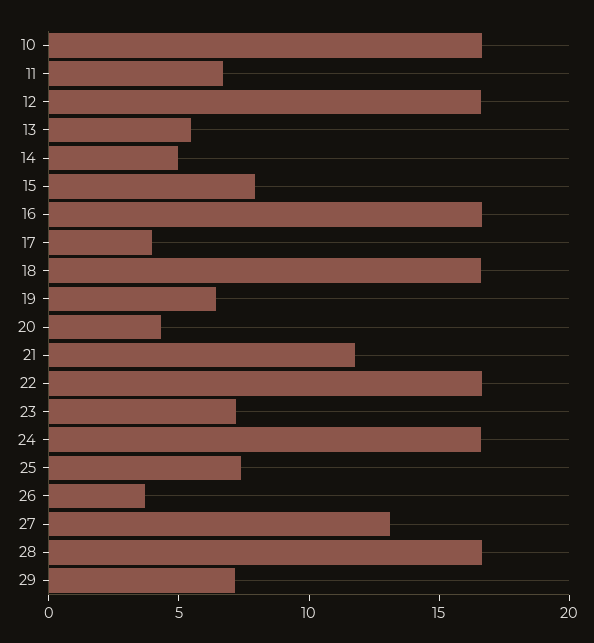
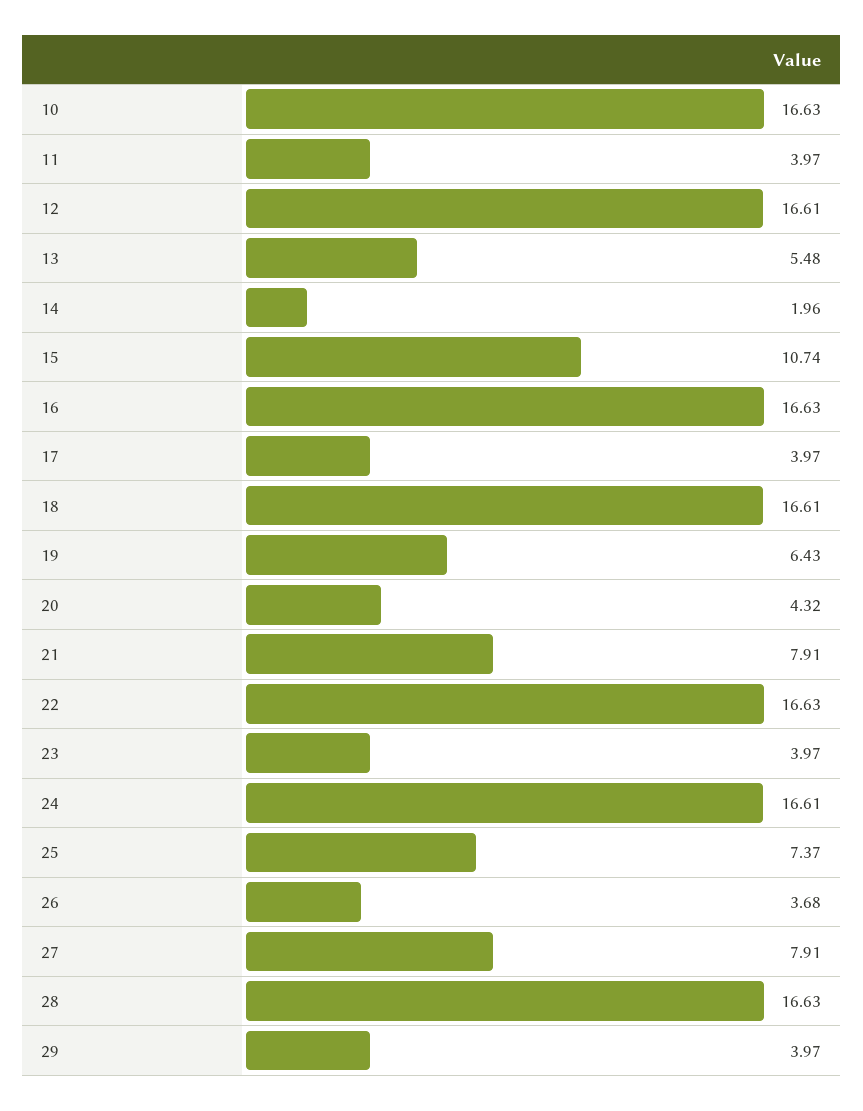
  {
    "10": 16.63,
-   "11": 7,
+   "11": 3.97,
    "12": 16.61,
    "13": 5.48,
-   "14": 5,
+   "14": 1.96,
-   "15": 8,
+   "15": 10.74,
    "16": 16.63,
    "17": 3.97,
    "18": 16.61,
    "19": 6.43,
    "20": 4.32,
-   "21": 12,
+   "21": 7.91,
    "22": 16.63,
-   "23": 7,
+   "23": 3.97,
    "24": 16.61,
    "25": 7.37,
    "26": 3.68,
-   "27": 13,
+   "27": 7.91,
    "28": 16.63,
-   "29": 7
+   "29": 3.97
  }

